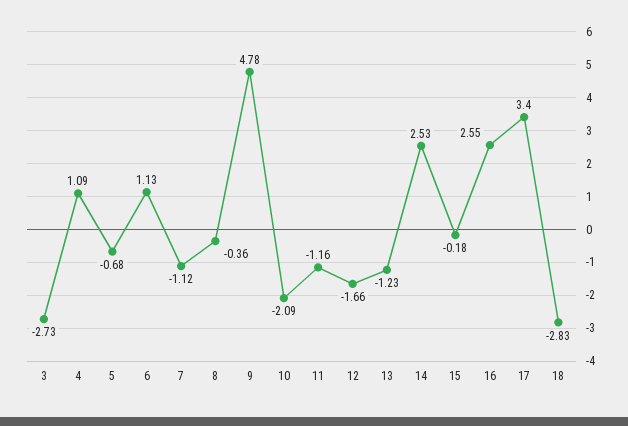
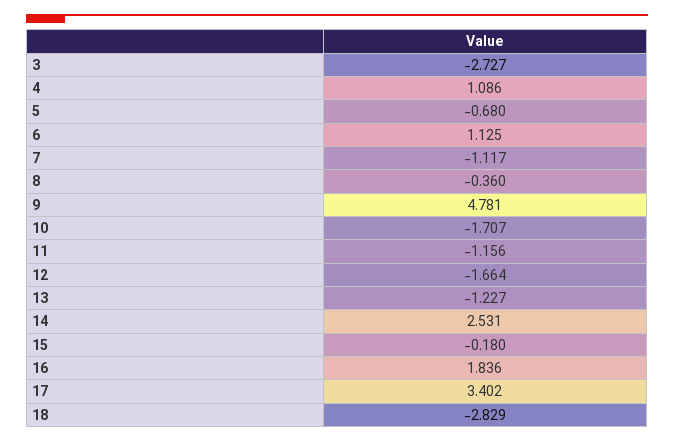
  {
    "3": -2.727,
    "4": 1.086,
    "5": -0.68,
    "6": 1.125,
    "7": -1.117,
    "8": -0.36,
    "9": 4.781,
-   "10": -2.09,
+   "10": -1.707,
    "11": -1.156,
    "12": -1.664,
    "13": -1.227,
    "14": 2.531,
    "15": -0.18,
-   "16": 2.55,
+   "16": 1.836,
    "17": 3.402,
    "18": -2.829
  }

